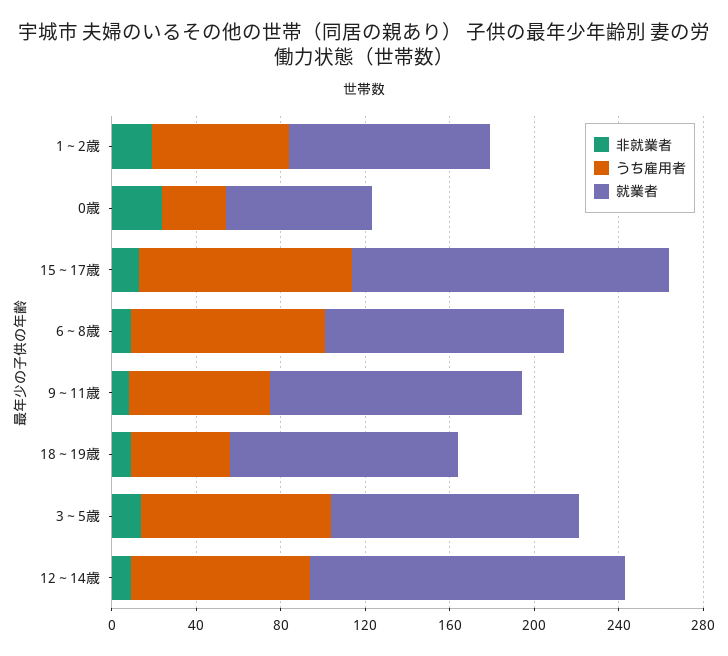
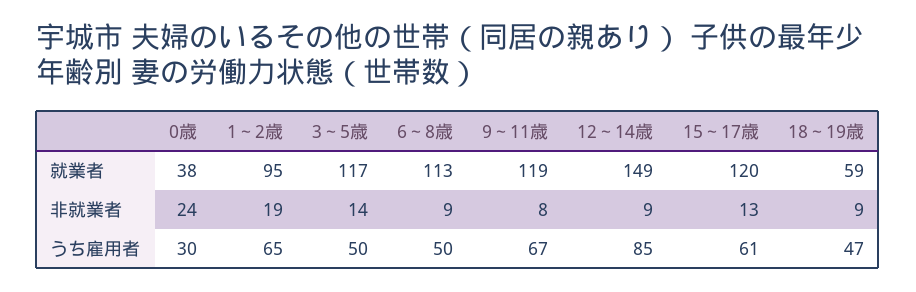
  {
    "非就業者": {
      "1～2歳": 19,
      "0歳": 24,
      "15～17歳": 13,
      "6～8歳": 9,
      "9～11歳": 8,
      "18～19歳": 9,
      "3～5歳": 14,
      "12～14歳": 9
    },
    "うち雇用者": {
      "1～2歳": 65,
      "0歳": 30,
-     "15～17歳": 100,
+     "15～17歳": 61,
-     "6～8歳": 90,
+     "6～8歳": 50,
      "9～11歳": 67,
      "18～19歳": 47,
-     "3～5歳": 90,
+     "3～5歳": 50,
      "12～14歳": 85
    },
    "就業者": {
      "1～2歳": 95,
-     "0歳": 70,
+     "0歳": 38,
-     "15～17歳": 150,
+     "15～17歳": 120,
      "6～8歳": 113,
      "9～11歳": 119,
-     "18～19歳": 110,
+     "18～19歳": 59,
      "3～5歳": 117,
      "12～14歳": 149
    }
  }

